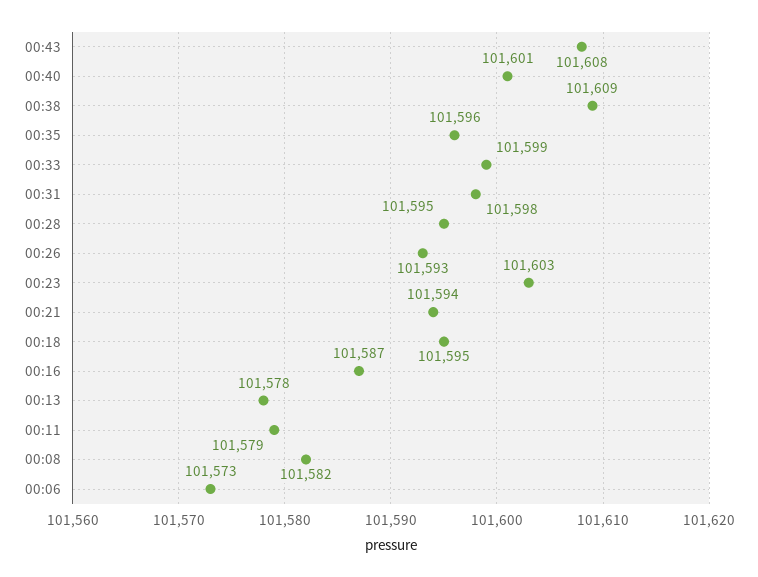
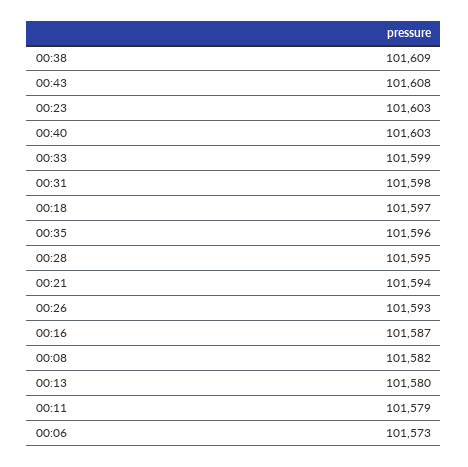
  {
    "00:43": 101608,
-   "00:40": 101601,
+   "00:40": 101603,
    "00:38": 101609,
    "00:35": 101596,
    "00:33": 101599,
    "00:31": 101598,
    "00:28": 101595,
    "00:26": 101593,
    "00:23": 101603,
    "00:21": 101594,
-   "00:18": 101595,
+   "00:18": 101597,
    "00:16": 101587,
-   "00:13": 101578,
+   "00:13": 101580,
    "00:11": 101579,
    "00:08": 101582,
    "00:06": 101573
  }

